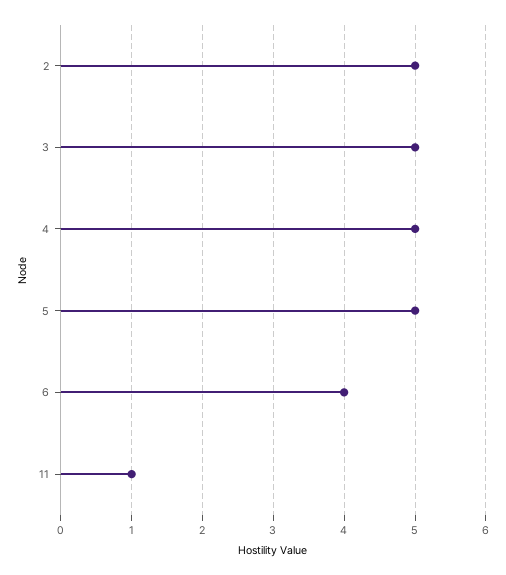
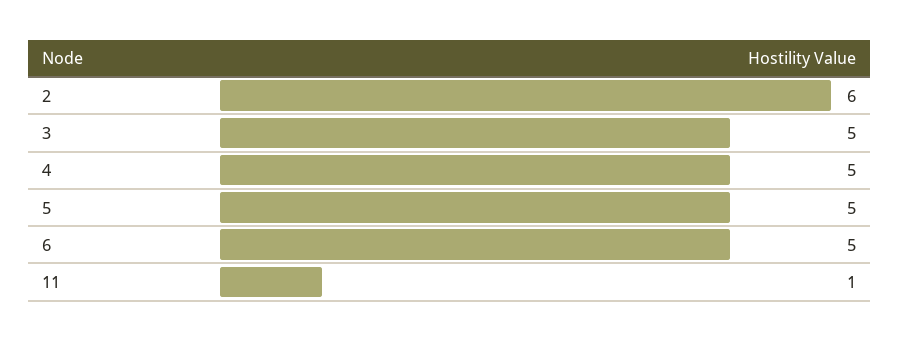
  {
-   "2": 5,
+   "2": 6,
    "3": 5,
    "4": 5,
    "5": 5,
-   "6": 4,
+   "6": 5,
    "11": 1
  }

